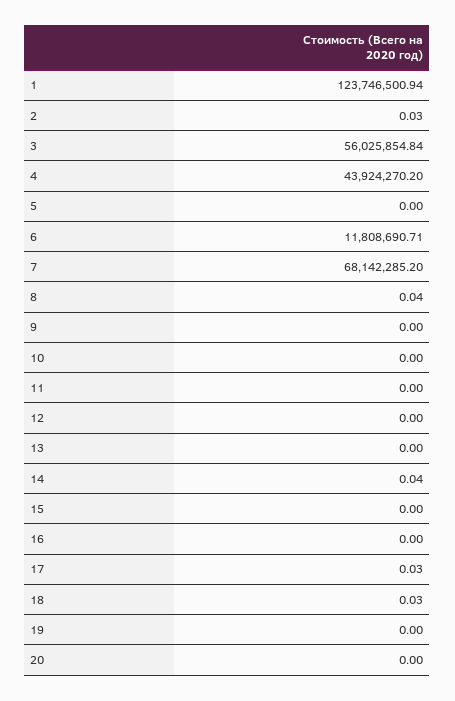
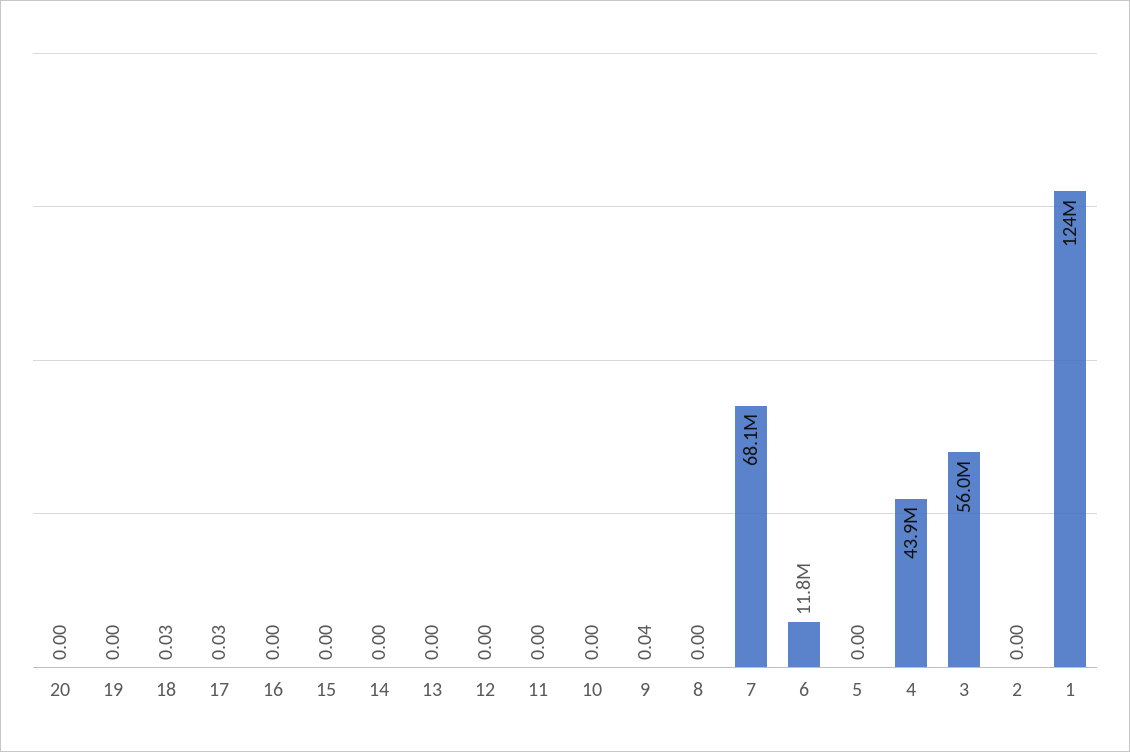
  {
    "1": 123746500.94,
-   "2": 0.03,
+   "2": 0,
    "3": 56025854.84,
    "4": 43924270.2,
    "5": 0,
    "6": 11808690.71,
    "7": 68142285.2,
-   "8": 0.04,
+   "8": 0,
-   "9": 0,
+   "9": 0.04,
    "10": 0,
    "11": 0,
    "12": 0,
    "13": 0,
-   "14": 0.04,
+   "14": 0,
    "15": 0,
    "16": 0,
    "17": 0.03,
    "18": 0.03,
    "19": 0,
    "20": 0
  }

